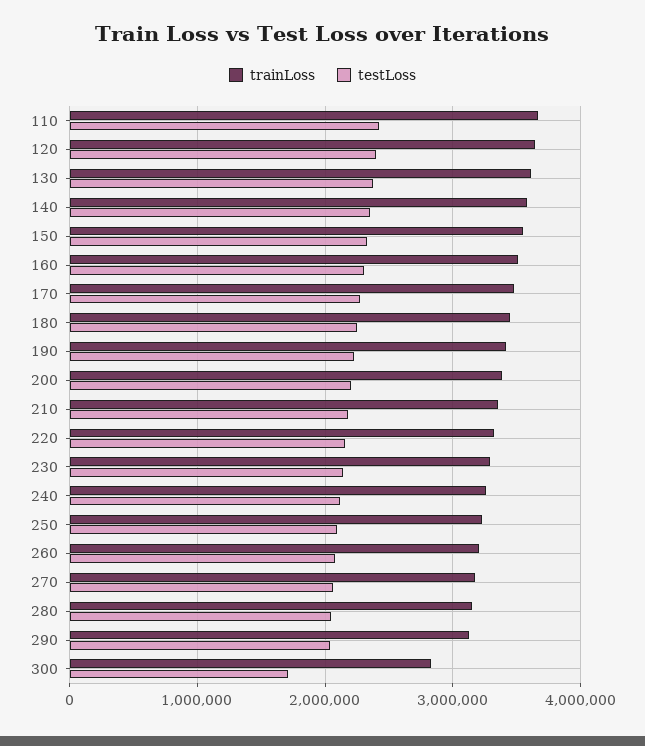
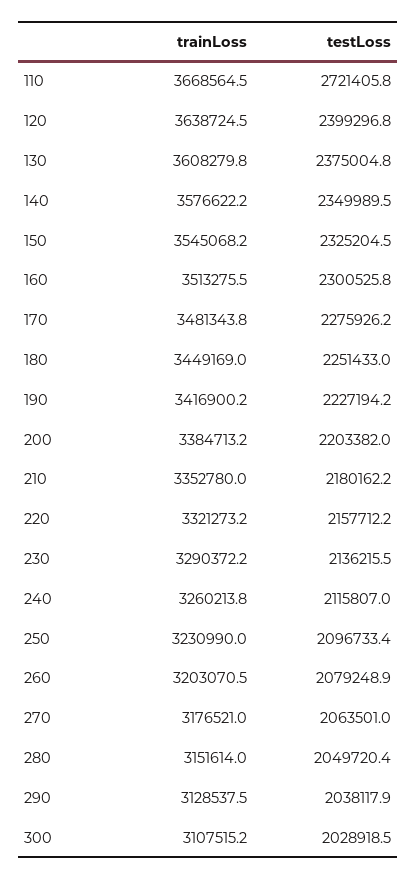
  {
    "trainLoss": {
      "110": 3668564.5,
      "120": 3638724.5,
      "130": 3608279.8,
      "140": 3576622.2,
      "150": 3545068.2,
      "160": 3513275.5,
      "170": 3481343.8,
      "180": 3449169,
      "190": 3416900.2,
      "200": 3384713.2,
      "210": 3352780,
      "220": 3321273.2,
      "230": 3290372.2,
      "240": 3260213.8,
      "250": 3230990,
      "260": 3203070.5,
      "270": 3176521,
      "280": 3151614,
      "290": 3128537.5,
-     "300": 2800000
+     "300": 3107515.2
    },
    "testLoss": {
-     "110": 2400000,
+     "110": 2721405.8,
      "120": 2399296.8,
      "130": 2375004.8,
      "140": 2349989.5,
      "150": 2325204.5,
      "160": 2300525.8,
      "170": 2275926.2,
      "180": 2251433,
      "190": 2227194.2,
      "200": 2203382,
      "210": 2180162.2,
      "220": 2157712.2,
      "230": 2136215.5,
      "240": 2115807,
      "250": 2096733.4,
      "260": 2079248.9,
      "270": 2063501,
      "280": 2049720.4,
      "290": 2038117.9,
-     "300": 1700000
+     "300": 2028918.5
    }
  }

